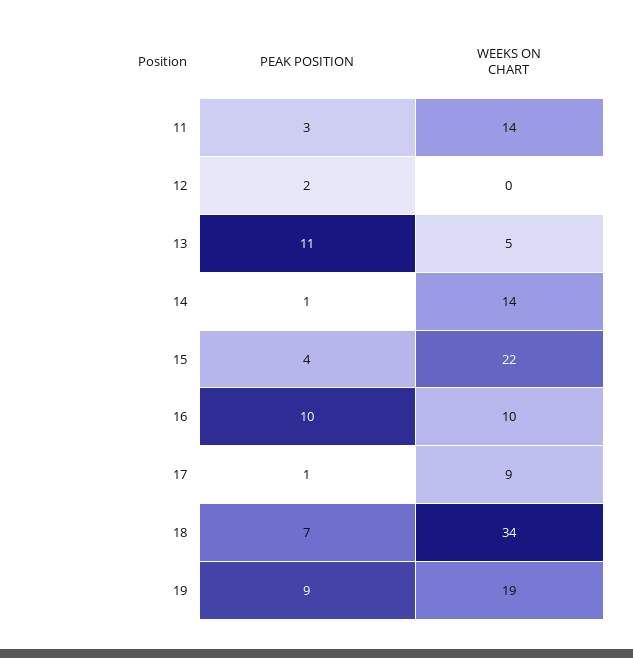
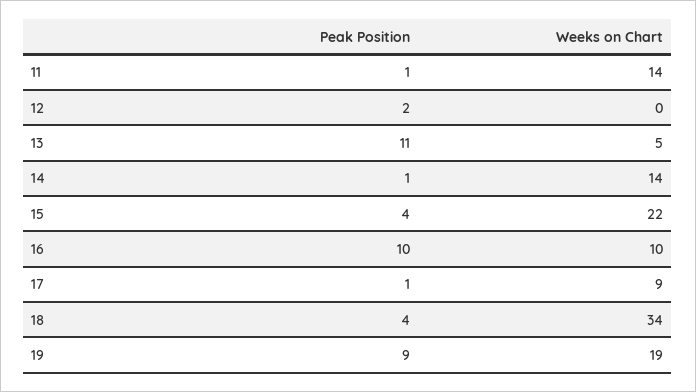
  {
    "PEAK POSITION": {
-     "11": 3,
+     "11": 1,
      "12": 2,
      "13": 11,
      "14": 1,
      "15": 4,
      "16": 10,
      "17": 1,
-     "18": 7,
+     "18": 4,
      "19": 9
    },
    "WEEKS ON CHART": {
      "11": 14,
      "12": 0,
      "13": 5,
      "14": 14,
      "15": 22,
      "16": 10,
      "17": 9,
      "18": 34,
      "19": 19
    }
  }

